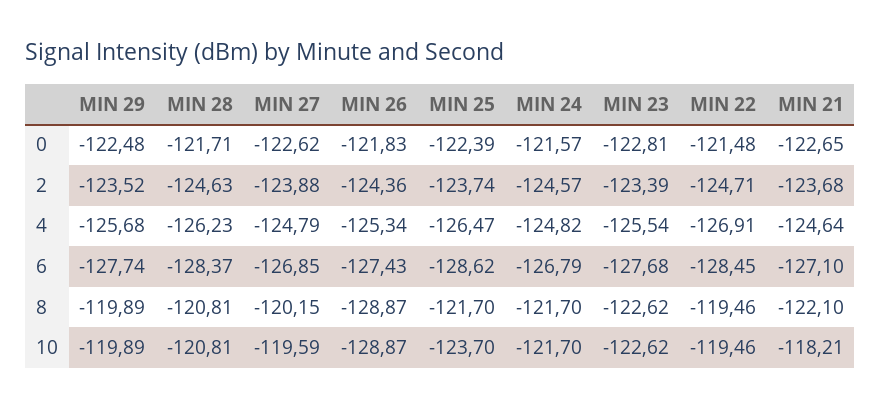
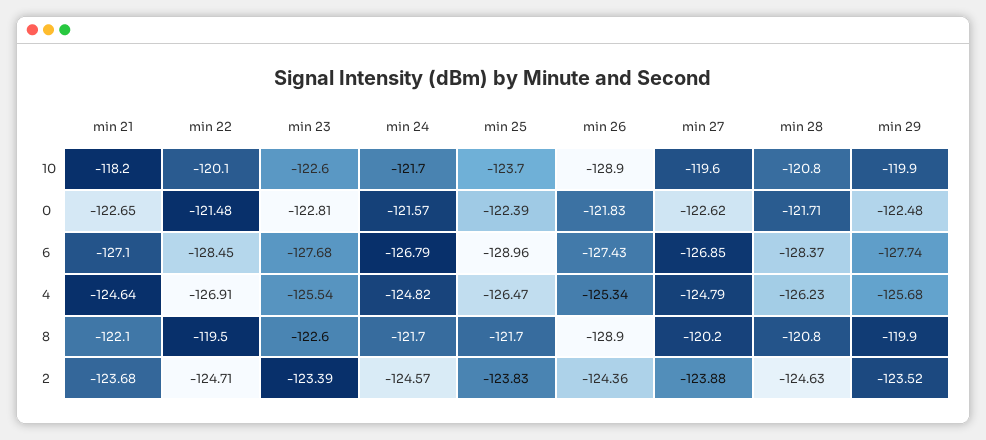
  {
    "MIN 29": {
      "0": -122.48,
      "2": -123.52,
      "4": -125.68,
      "6": -127.74,
      "8": -119.89,
      "10": -119.89
    },
    "MIN 28": {
      "0": -121.71,
      "2": -124.63,
      "4": -126.23,
      "6": -128.37,
      "8": -120.81,
      "10": -120.81
    },
    "MIN 27": {
      "0": -122.62,
      "2": -123.88,
      "4": -124.79,
      "6": -126.85,
      "8": -120.15,
      "10": -119.59
    },
    "MIN 26": {
      "0": -121.83,
      "2": -124.36,
      "4": -125.34,
      "6": -127.43,
      "8": -128.87,
      "10": -128.87
    },
    "MIN 25": {
      "0": -122.39,
-     "2": -123.74,
+     "2": -123.83,
      "4": -126.47,
-     "6": -128.62,
+     "6": -128.96,
      "8": -121.7,
      "10": -123.7
    },
    "MIN 24": {
      "0": -121.57,
      "2": -124.57,
      "4": -124.82,
      "6": -126.79,
      "8": -121.7,
      "10": -121.7
    },
    "MIN 23": {
      "0": -122.81,
      "2": -123.39,
      "4": -125.54,
      "6": -127.68,
      "8": -122.62,
      "10": -122.62
    },
    "MIN 22": {
      "0": -121.48,
      "2": -124.71,
      "4": -126.91,
      "6": -128.45,
      "8": -119.46,
-     "10": -119.46
+     "10": -120.1
    },
    "MIN 21": {
      "0": -122.65,
      "2": -123.68,
      "4": -124.64,
      "6": -127.1,
      "8": -122.1,
      "10": -118.21
    }
  }

